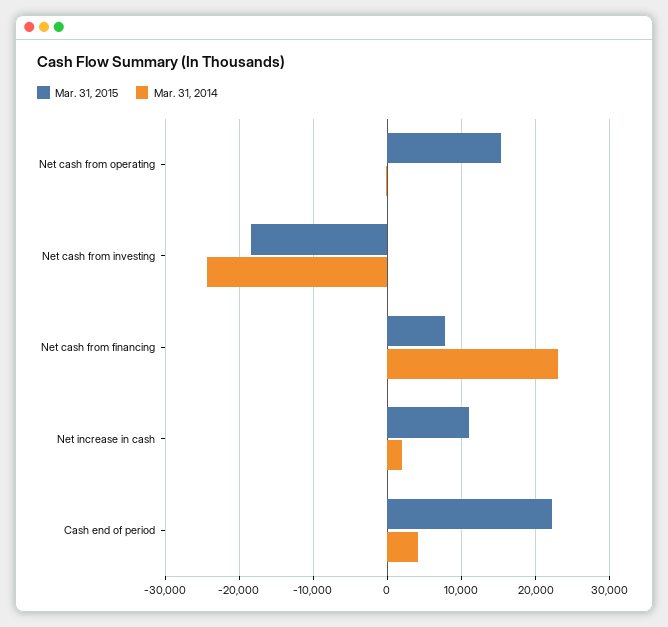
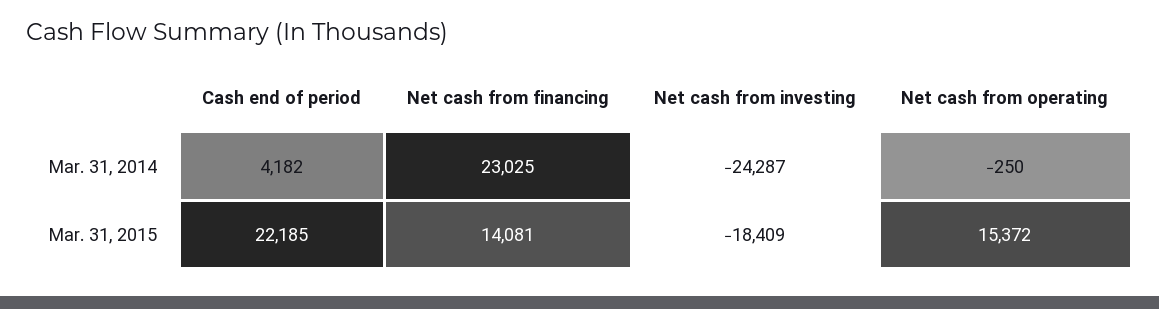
  {
    "Mar. 31, 2015": {
      "Net cash from operating": 15372,
      "Net cash from investing": -18409,
-     "Net cash from financing": 8000,
+     "Net cash from financing": 14081,
-     "Net increase in cash": 11000,
      "Cash end of period": 22185
    },
    "Mar. 31, 2014": {
      "Net cash from operating": -250,
      "Net cash from investing": -24287,
      "Net cash from financing": 23025,
-     "Net increase in cash": 2000,
      "Cash end of period": 4182
    }
  }

